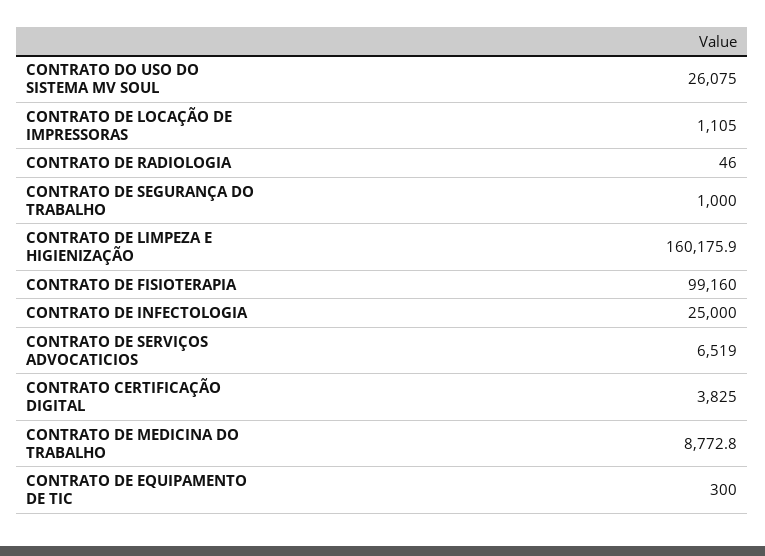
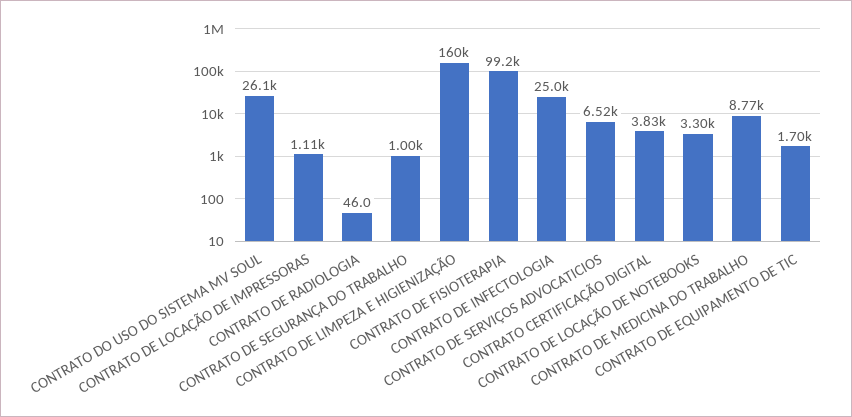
  {
    "CONTRATO DO USO DO SISTEMA MV SOUL": 26075,
    "CONTRATO DE LOCAÇÃO DE IMPRESSORAS": 1105,
    "CONTRATO DE RADIOLOGIA": 46,
    "CONTRATO DE SEGURANÇA DO TRABALHO": 1000,
    "CONTRATO DE LIMPEZA E HIGIENIZAÇÃO": 160175.9,
    "CONTRATO DE FISIOTERAPIA": 99160,
    "CONTRATO DE INFECTOLOGIA": 25000,
    "CONTRATO DE SERVIÇOS ADVOCATICIOS": 6519,
    "CONTRATO CERTIFICAÇÃO DIGITAL": 3825,
    "CONTRATO DE MEDICINA DO TRABALHO": 8772.8,
-   "CONTRATO DE EQUIPAMENTO DE TIC": 300
+   "CONTRATO DE EQUIPAMENTO DE TIC": 1700,
+   "CONTRATO DE LOCAÇÃO DE NOTEBOOKS": 3300
  }

